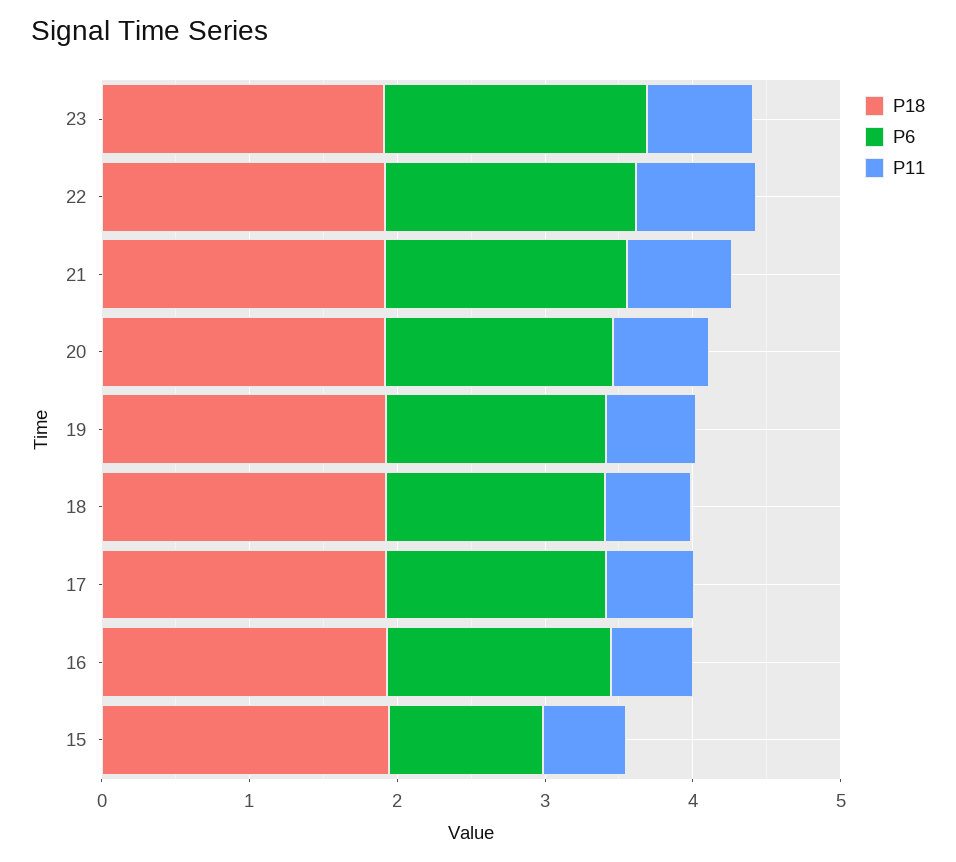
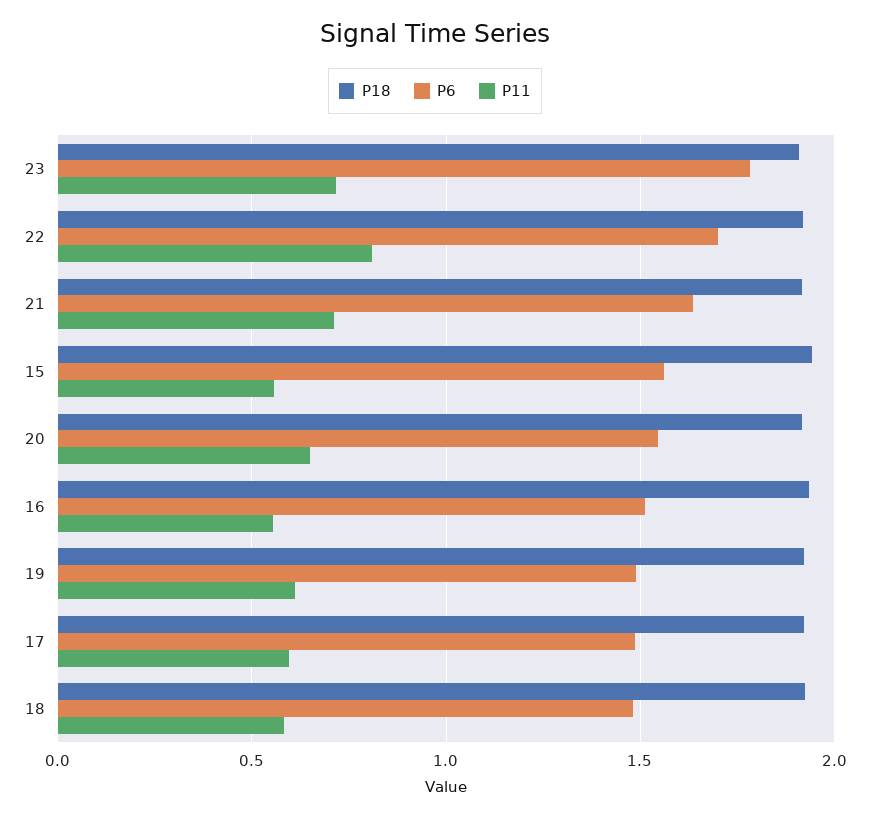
  {
    "P18": {
      "23": 1.9,
      "22": 1.9,
      "21": 1.9,
      "20": 1.9,
      "19": 1.9,
      "18": 1.9,
      "17": 1.9,
      "16": 1.95,
      "15": 1.95
    },
    "P6": {
      "23": 1.8,
      "22": 1.7,
      "21": 1.65,
      "20": 1.55,
      "19": 1.5,
      "18": 1.5,
      "17": 1.5,
      "16": 1.5,
-     "15": 1
+     "15": 1.55
    },
    "P11": {
      "23": 0.7,
      "22": 0.8,
      "21": 0.7,
      "20": 0.65,
      "19": 0.6,
      "18": 0.6,
      "17": 0.6,
      "16": 0.55,
      "15": 0.55
    }
  }

